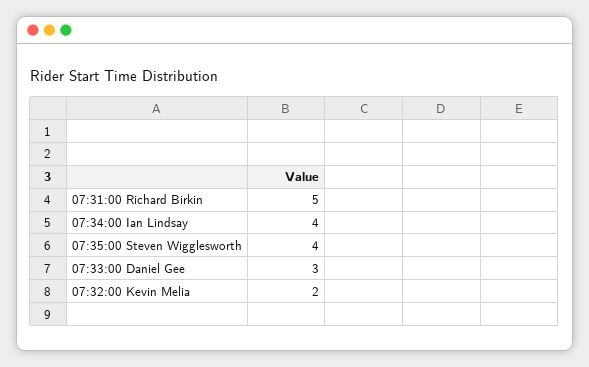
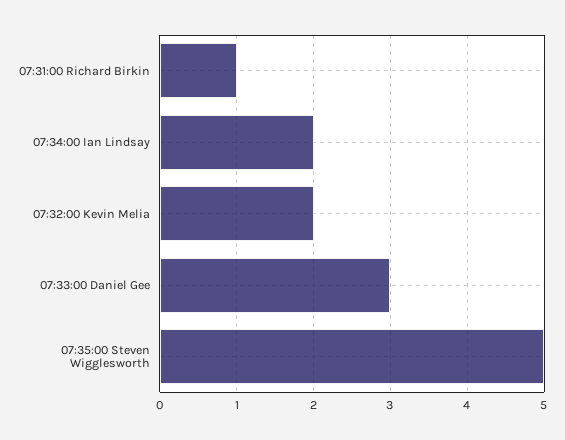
  {
-   "07:31:00 Richard Birkin": 5,
+   "07:31:00 Richard Birkin": 1,
-   "07:34:00 Ian Lindsay": 4,
+   "07:34:00 Ian Lindsay": 2,
-   "07:35:00 Steven Wigglesworth": 4,
+   "07:35:00 Steven Wigglesworth": 5,
    "07:33:00 Daniel Gee": 3,
    "07:32:00 Kevin Melia": 2
  }

